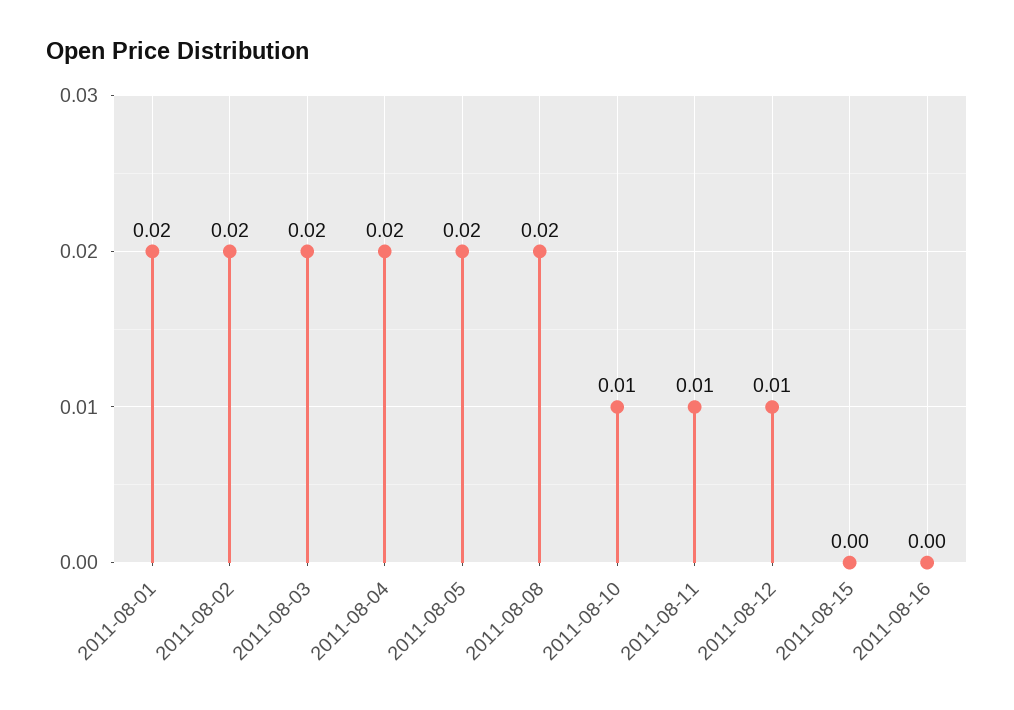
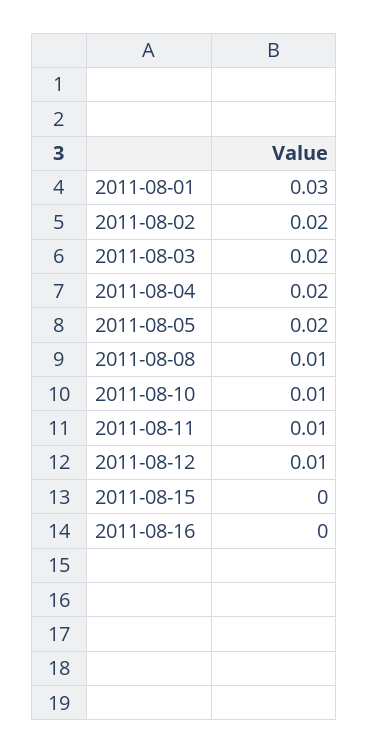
  {
-   "2011-08-01": 0.02,
+   "2011-08-01": 0.03,
    "2011-08-02": 0.02,
    "2011-08-03": 0.02,
    "2011-08-04": 0.02,
    "2011-08-05": 0.02,
-   "2011-08-08": 0.02,
+   "2011-08-08": 0.01,
    "2011-08-10": 0.01,
    "2011-08-11": 0.01,
    "2011-08-12": 0.01,
    "2011-08-15": 0,
    "2011-08-16": 0
  }

